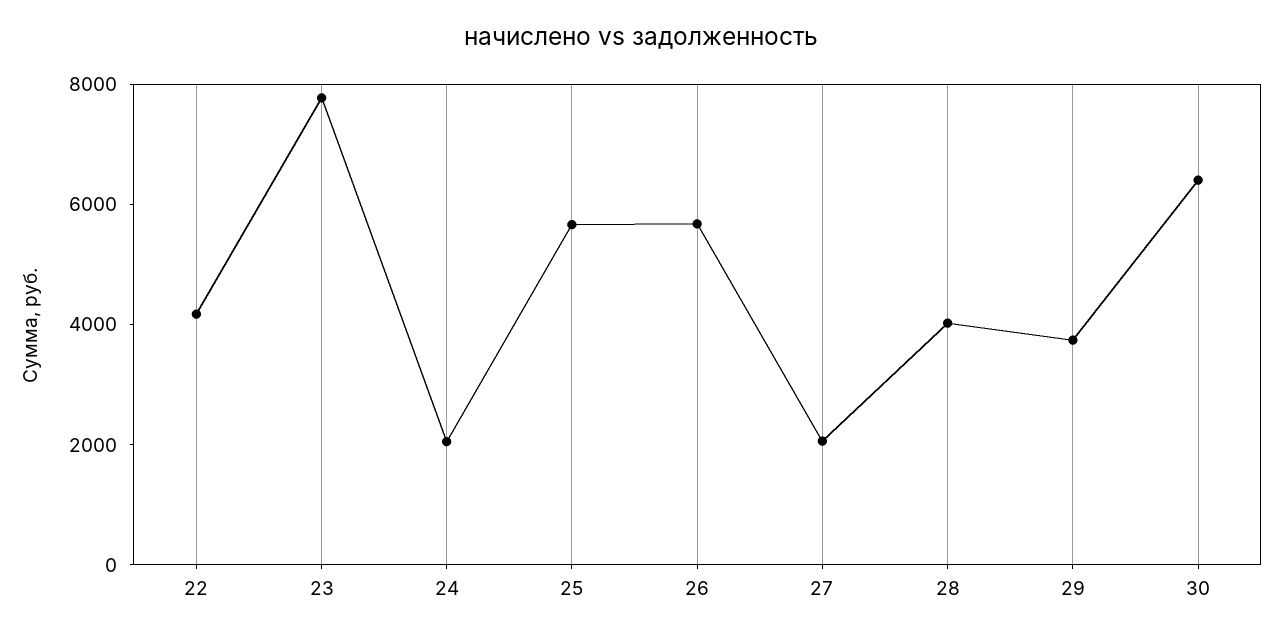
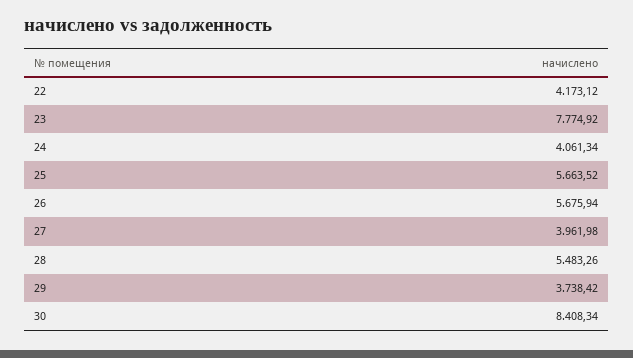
  {
    "22": 4173.12,
    "23": 7774.92,
-   "24": 2000,
+   "24": 4061.34,
    "25": 5663.52,
    "26": 5675.94,
-   "27": 2000,
+   "27": 3961.98,
-   "28": 4000,
+   "28": 5483.26,
    "29": 3738.42,
-   "30": 6500
+   "30": 8408.34
  }

